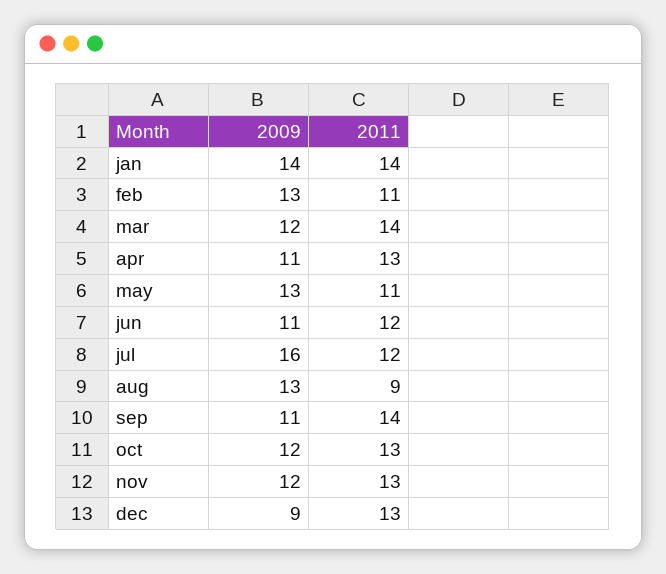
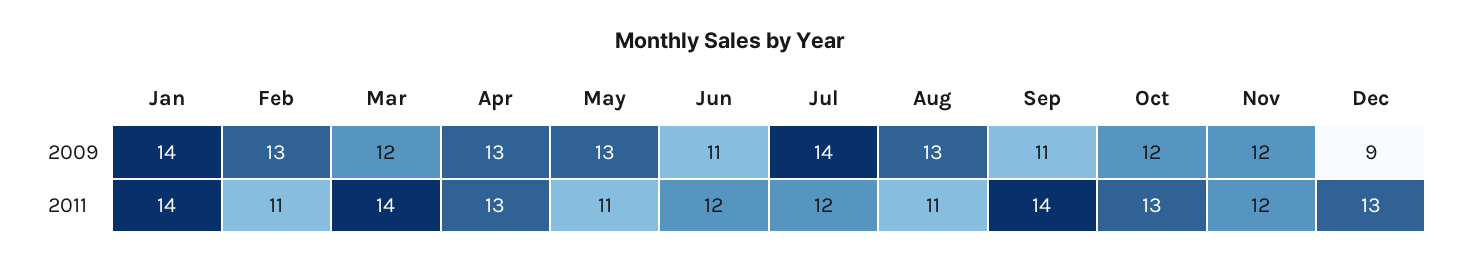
  {
    "2009": {
      "jan": 14,
      "feb": 13,
      "mar": 12,
-     "apr": 11,
+     "apr": 13,
      "may": 13,
      "jun": 11,
-     "jul": 16,
+     "jul": 14,
      "aug": 13,
      "sep": 11,
      "oct": 12,
      "nov": 12,
      "dec": 9
    },
    "2011": {
      "jan": 14,
      "feb": 11,
      "mar": 14,
      "apr": 13,
      "may": 11,
      "jun": 12,
      "jul": 12,
-     "aug": 9,
+     "aug": 11,
      "sep": 14,
      "oct": 13,
-     "nov": 13,
+     "nov": 12,
      "dec": 13
    }
  }

